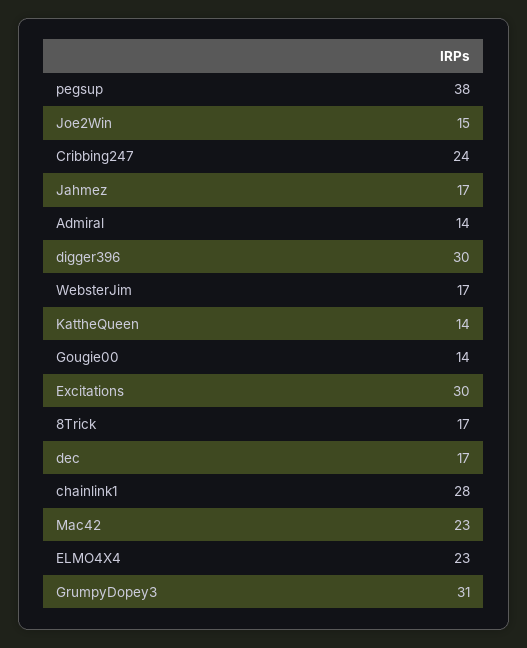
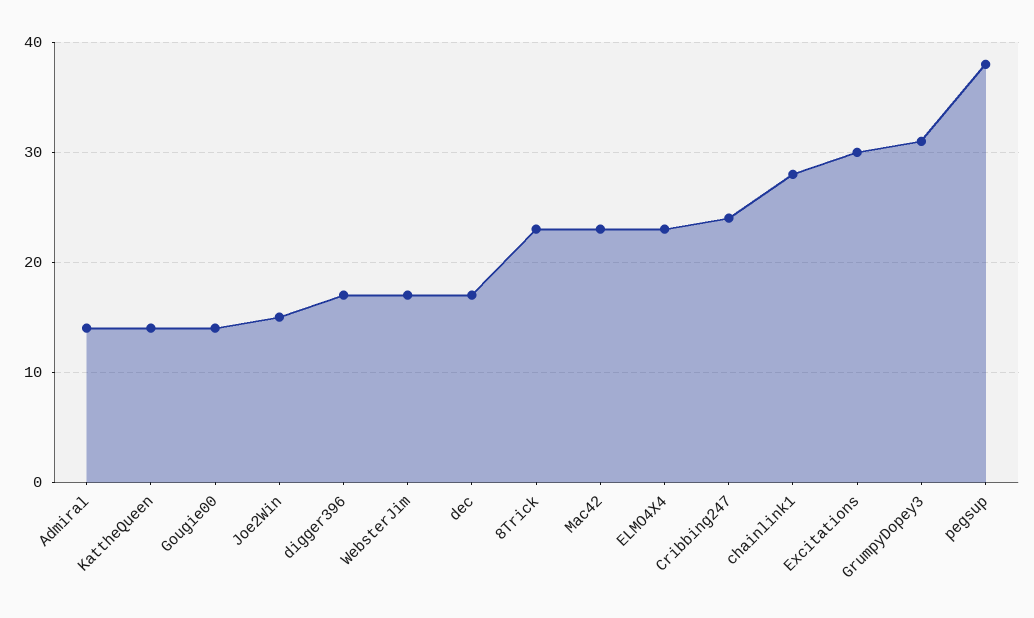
  {
    "pegsup": 38,
    "Joe2Win": 15,
    "Cribbing247": 24,
-   "Jahmez": 17,
    "Admiral": 14,
-   "digger396": 30,
+   "digger396": 17,
    "WebsterJim": 17,
    "KattheQueen": 14,
    "Gougie00": 14,
    "Excitations": 30,
-   "8Trick": 17,
+   "8Trick": 23,
    "dec": 17,
    "chainlink1": 28,
    "Mac42": 23,
    "ELMO4X4": 23,
    "GrumpyDopey3": 31
  }

